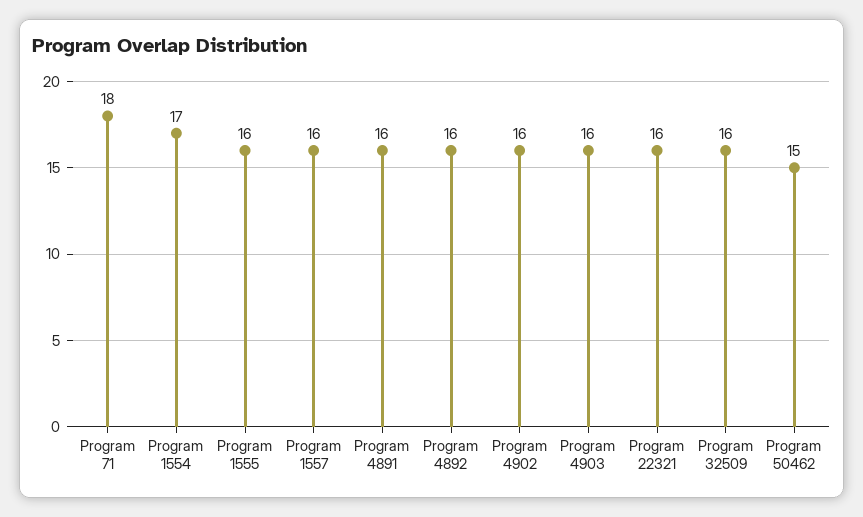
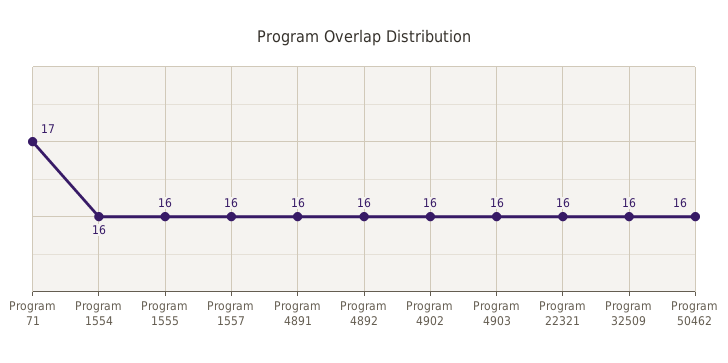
  {
-   "Program 71": 18,
+   "Program 71": 17,
-   "Program 1554": 17,
+   "Program 1554": 16,
    "Program 1555": 16,
    "Program 1557": 16,
    "Program 4891": 16,
    "Program 4892": 16,
    "Program 4902": 16,
    "Program 4903": 16,
    "Program 22321": 16,
    "Program 32509": 16,
-   "Program 50462": 15
+   "Program 50462": 16
  }

